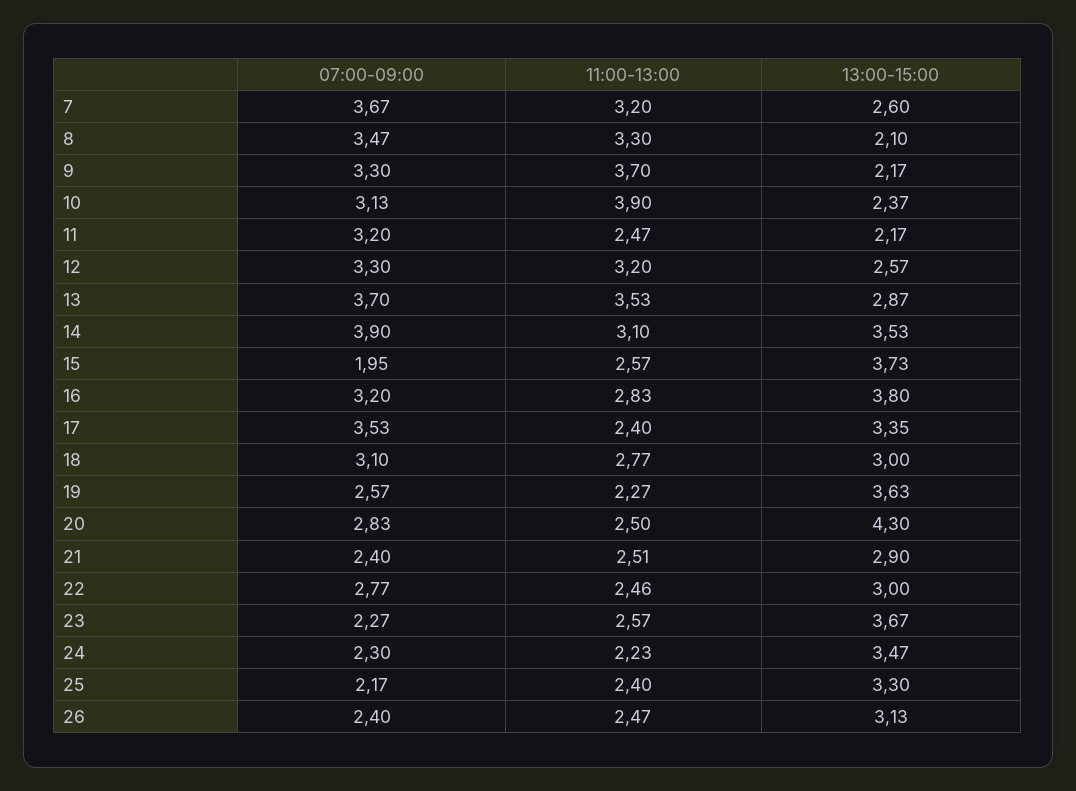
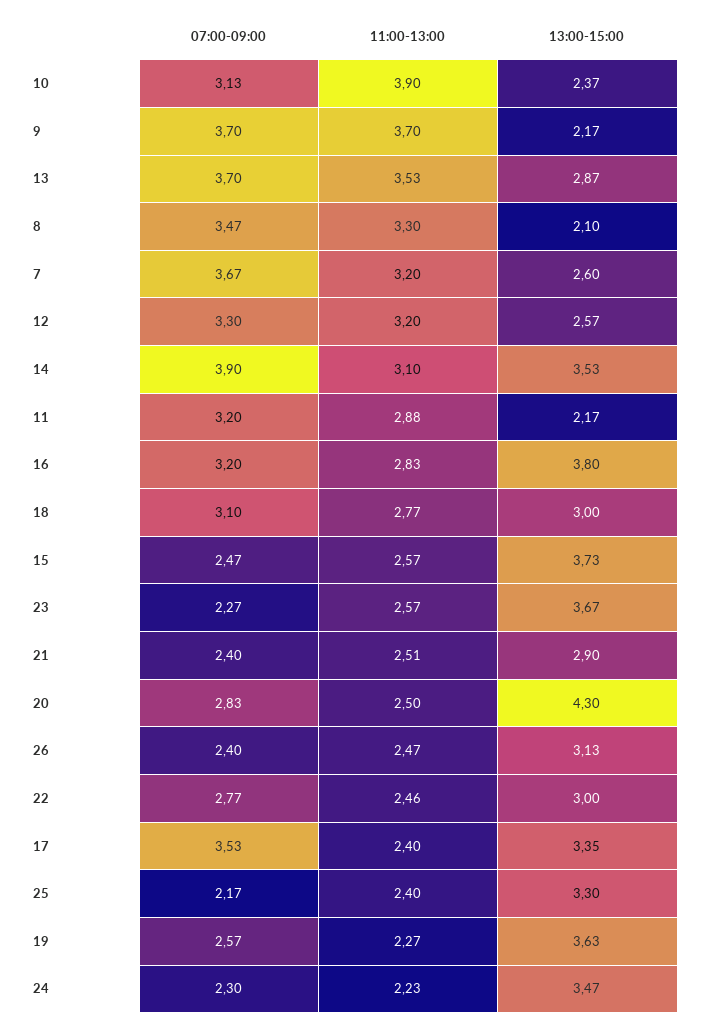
  {
    "07:00-09:00": {
      "7": 3.67,
      "8": 3.47,
-     "9": 3.3,
+     "9": 3.7,
      "10": 3.13,
      "11": 3.2,
      "12": 3.3,
      "13": 3.7,
      "14": 3.9,
-     "15": 1.95,
+     "15": 2.47,
      "16": 3.2,
      "17": 3.53,
      "18": 3.1,
      "19": 2.57,
      "20": 2.83,
      "21": 2.4,
      "22": 2.77,
      "23": 2.27,
      "24": 2.3,
      "25": 2.17,
      "26": 2.4
    },
    "11:00-13:00": {
      "7": 3.2,
      "8": 3.3,
      "9": 3.7,
      "10": 3.9,
-     "11": 2.47,
+     "11": 2.88,
      "12": 3.2,
      "13": 3.53,
      "14": 3.1,
      "15": 2.57,
      "16": 2.83,
      "17": 2.4,
      "18": 2.77,
      "19": 2.27,
      "20": 2.5,
      "21": 2.51,
      "22": 2.46,
      "23": 2.57,
      "24": 2.23,
      "25": 2.4,
      "26": 2.47
    },
    "13:00-15:00": {
      "7": 2.6,
      "8": 2.1,
      "9": 2.17,
      "10": 2.37,
      "11": 2.17,
      "12": 2.57,
      "13": 2.87,
      "14": 3.53,
      "15": 3.73,
      "16": 3.8,
      "17": 3.35,
      "18": 3,
      "19": 3.63,
      "20": 4.3,
      "21": 2.9,
      "22": 3,
      "23": 3.67,
      "24": 3.47,
      "25": 3.3,
      "26": 3.13
    }
  }

